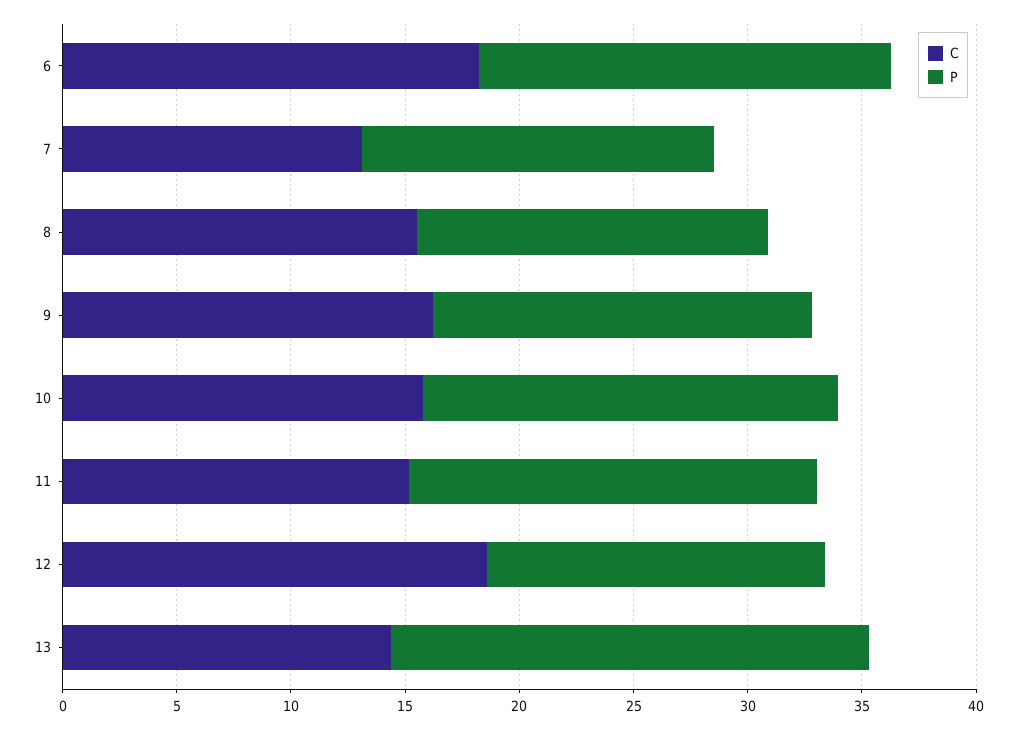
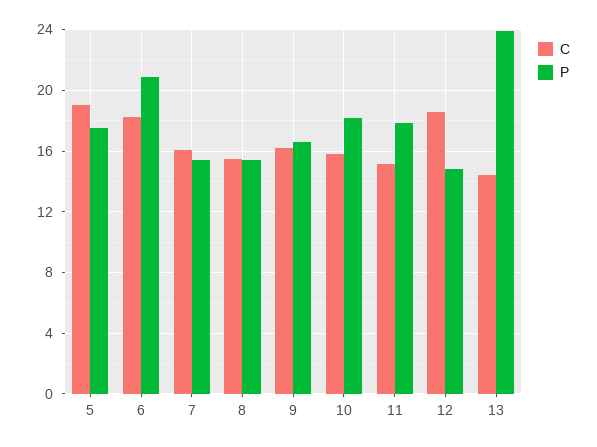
  {
    "C": {
      "6": 18,
-     "7": 13,
+     "7": 16,
      "8": 15.5,
      "9": 16,
      "10": 16,
      "11": 15,
      "12": 18.5,
-     "13": 14.5
+     "13": 14.5,
+     "5": 19
    },
    "P": {
-     "6": 18,
+     "6": 21,
      "7": 15.5,
      "8": 15.5,
      "9": 16.5,
      "10": 18,
      "11": 18,
      "12": 15,
-     "13": 21
+     "13": 24,
+     "5": 17.5
    }
  }

